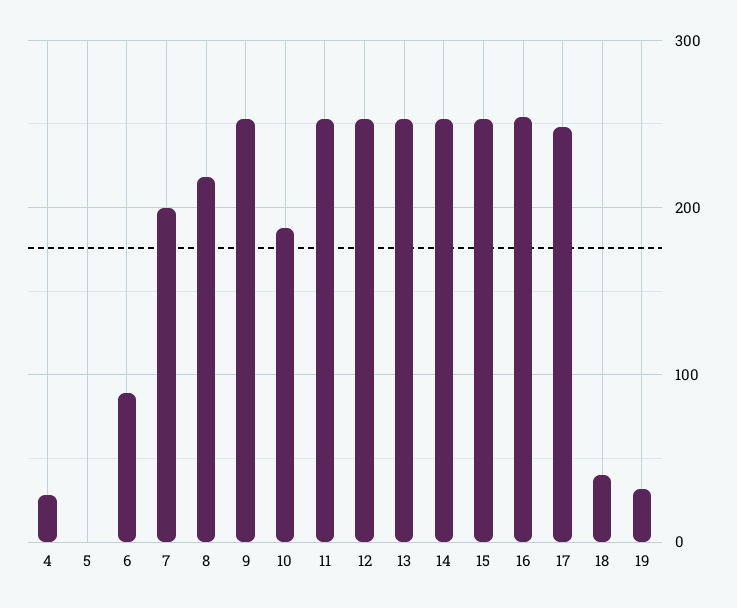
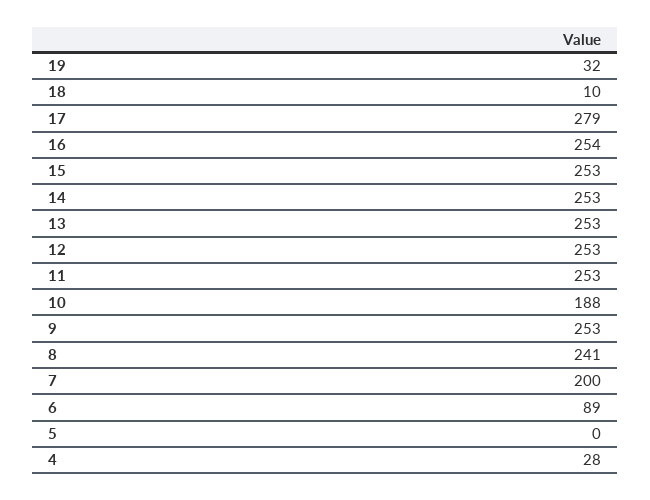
  {
    "4": 28,
    "5": 0,
    "6": 89,
    "7": 200,
-   "8": 220,
+   "8": 241,
    "9": 253,
    "10": 188,
    "11": 253,
    "12": 253,
    "13": 253,
    "14": 253,
    "15": 253,
    "16": 254,
-   "17": 250,
+   "17": 279,
-   "18": 40,
+   "18": 10,
    "19": 32
  }

